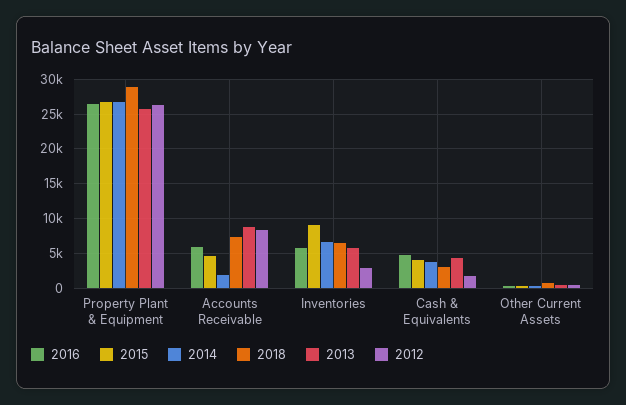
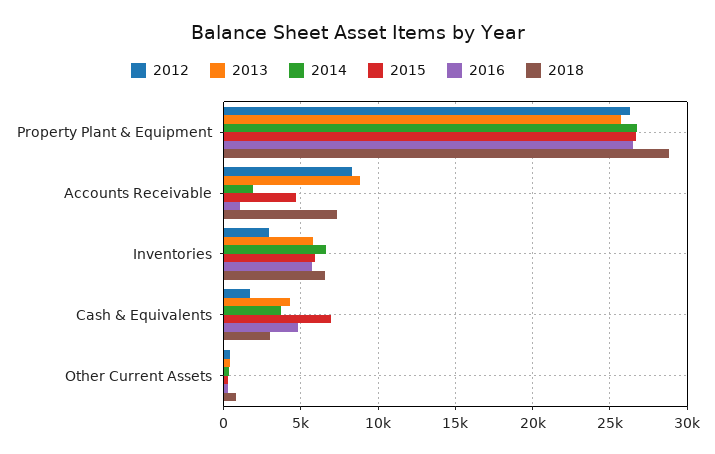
  {
    "2016": {
      "Property Plant & Equipment": 26500,
-     "Accounts Receivable": 6000,
+     "Accounts Receivable": 1000,
      "Inventories": 5500,
      "Cash & Equivalents": 5000,
      "Other Current Assets": 500
    },
    "2015": {
      "Property Plant & Equipment": 26500,
      "Accounts Receivable": 4500,
-     "Inventories": 9000,
+     "Inventories": 6000,
-     "Cash & Equivalents": 4000,
+     "Cash & Equivalents": 7000,
      "Other Current Assets": 500
    },
    "2014": {
      "Property Plant & Equipment": 26500,
      "Accounts Receivable": 2000,
      "Inventories": 6500,
      "Cash & Equivalents": 3500,
      "Other Current Assets": 500
    },
    "2018": {
      "Property Plant & Equipment": 29000,
      "Accounts Receivable": 7500,
      "Inventories": 6500,
      "Cash & Equivalents": 3000,
      "Other Current Assets": 1000
    },
    "2013": {
      "Property Plant & Equipment": 25500,
      "Accounts Receivable": 9000,
      "Inventories": 6000,
      "Cash & Equivalents": 4500,
      "Other Current Assets": 500
    },
    "2012": {
      "Property Plant & Equipment": 26500,
      "Accounts Receivable": 8500,
      "Inventories": 3000,
      "Cash & Equivalents": 1500,
      "Other Current Assets": 500
    }
  }

